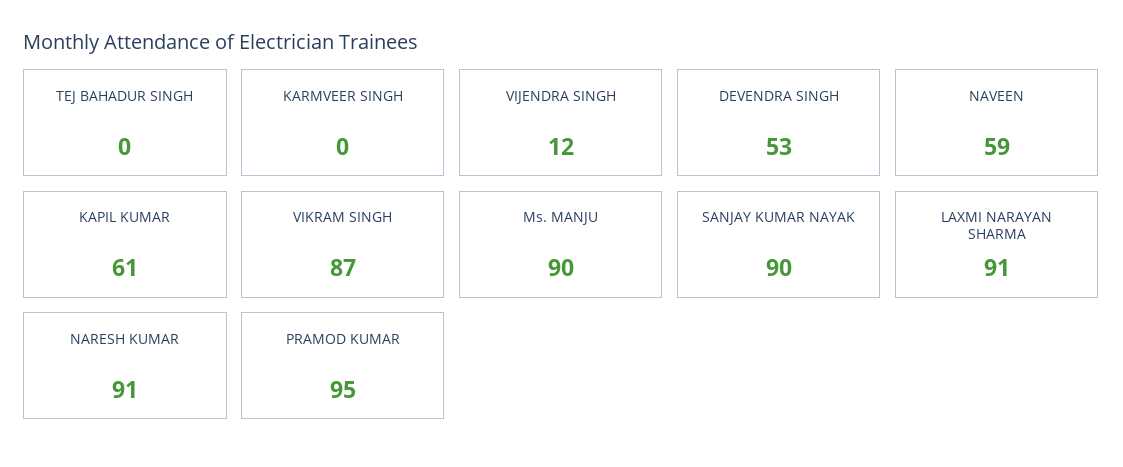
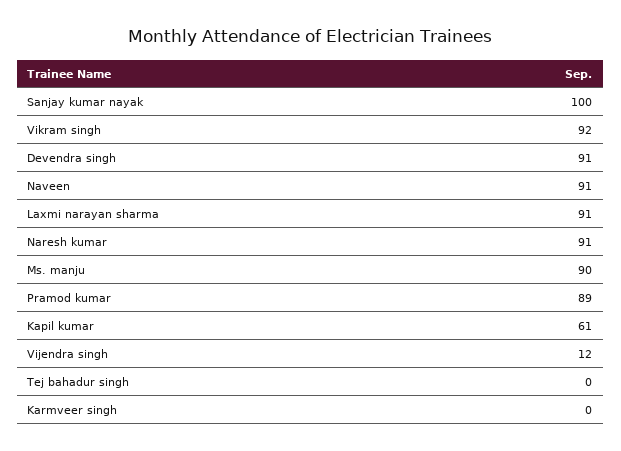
  {
    "TEJ BAHADUR SINGH": 0,
    "KARMVEER SINGH": 0,
    "VIJENDRA SINGH": 12,
-   "DEVENDRA SINGH": 53,
+   "DEVENDRA SINGH": 91,
-   "NAVEEN": 59,
+   "NAVEEN": 91,
    "KAPIL KUMAR": 61,
-   "VIKRAM SINGH": 87,
+   "VIKRAM SINGH": 92,
    "Ms. MANJU": 90,
-   "SANJAY KUMAR NAYAK": 90,
+   "SANJAY KUMAR NAYAK": 100,
    "LAXMI NARAYAN SHARMA": 91,
    "NARESH KUMAR": 91,
-   "PRAMOD KUMAR": 95
+   "PRAMOD KUMAR": 89
  }

